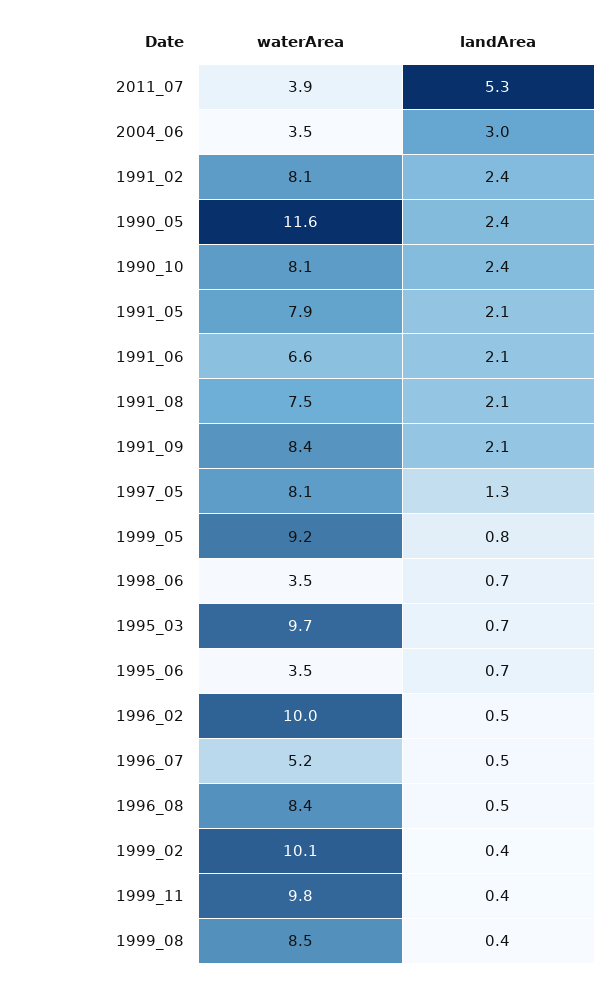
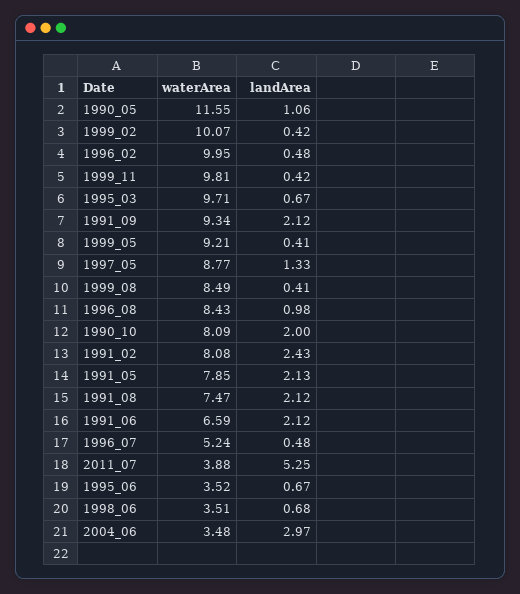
  {
    "waterArea": {
      "2011_07": 3.88,
      "2004_06": 3.48,
      "1991_02": 8.08,
      "1990_05": 11.55,
      "1990_10": 8.09,
      "1991_05": 7.85,
      "1991_06": 6.59,
      "1991_08": 7.47,
-     "1991_09": 8.4,
+     "1991_09": 9.34,
-     "1997_05": 8.1,
+     "1997_05": 8.77,
      "1999_05": 9.21,
      "1998_06": 3.51,
      "1995_03": 9.71,
      "1995_06": 3.52,
      "1996_02": 9.95,
      "1996_07": 5.24,
      "1996_08": 8.43,
      "1999_02": 10.07,
      "1999_11": 9.81,
      "1999_08": 8.49
    },
    "landArea": {
      "2011_07": 5.25,
      "2004_06": 2.97,
      "1991_02": 2.43,
-     "1990_05": 2.4,
+     "1990_05": 1.06,
-     "1990_10": 2.4,
+     "1990_10": 2,
      "1991_05": 2.13,
      "1991_06": 2.12,
      "1991_08": 2.12,
      "1991_09": 2.12,
      "1997_05": 1.33,
-     "1999_05": 0.8,
+     "1999_05": 0.41,
      "1998_06": 0.68,
      "1995_03": 0.67,
      "1995_06": 0.67,
      "1996_02": 0.48,
      "1996_07": 0.48,
-     "1996_08": 0.5,
+     "1996_08": 0.98,
      "1999_02": 0.42,
      "1999_11": 0.42,
      "1999_08": 0.41
    }
  }

